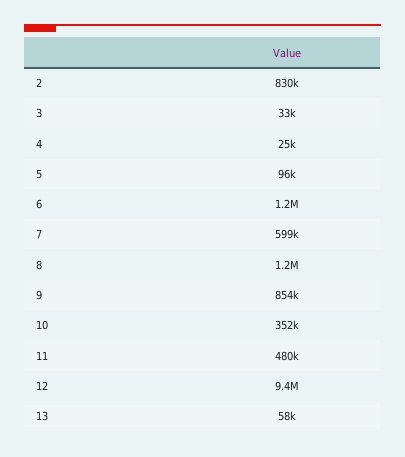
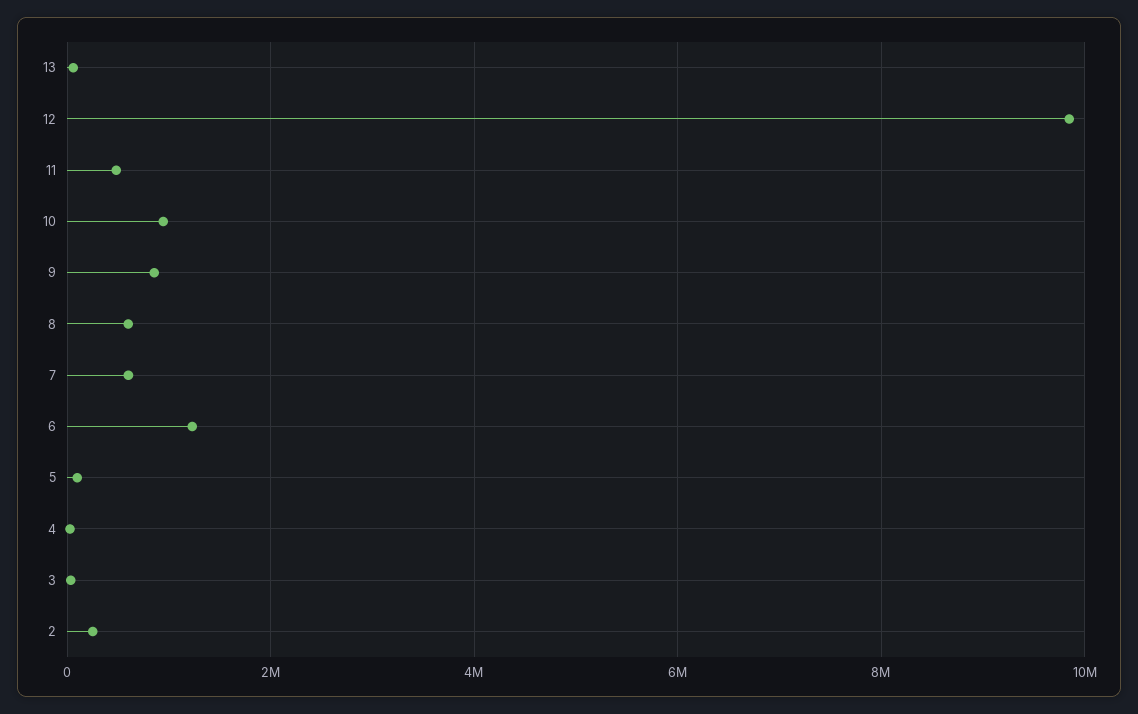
  {
-   "2": 830000,
+   "2": 200000,
    "3": 33000,
    "4": 25000,
    "5": 96000,
    "6": 1200000,
    "7": 599000,
-   "8": 1200000,
+   "8": 600000,
    "9": 854000,
-   "10": 352000,
+   "10": 1000000,
    "11": 480000,
-   "12": 9400000,
+   "12": 9800000,
    "13": 58000
  }

